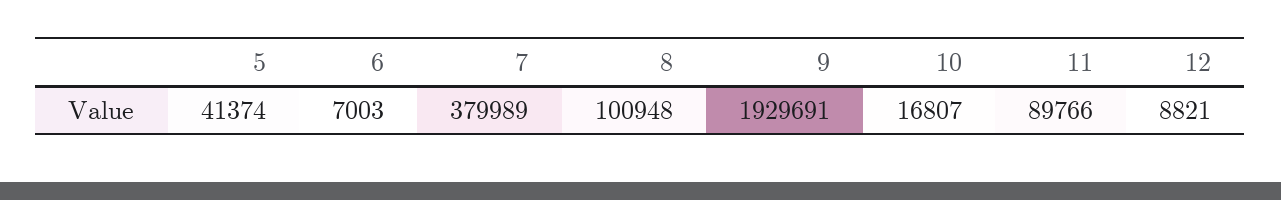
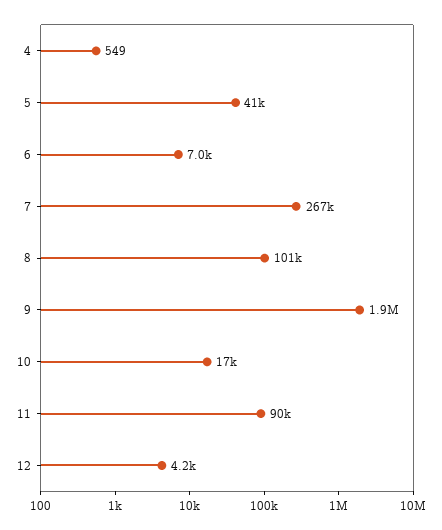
  {
    "5": 41374,
    "6": 7003,
-   "7": 379989,
+   "7": 267000,
    "8": 100948,
    "9": 1929691,
    "10": 16807,
    "11": 89766,
-   "12": 8821
+   "12": 4200,
+   "4": 549
  }

